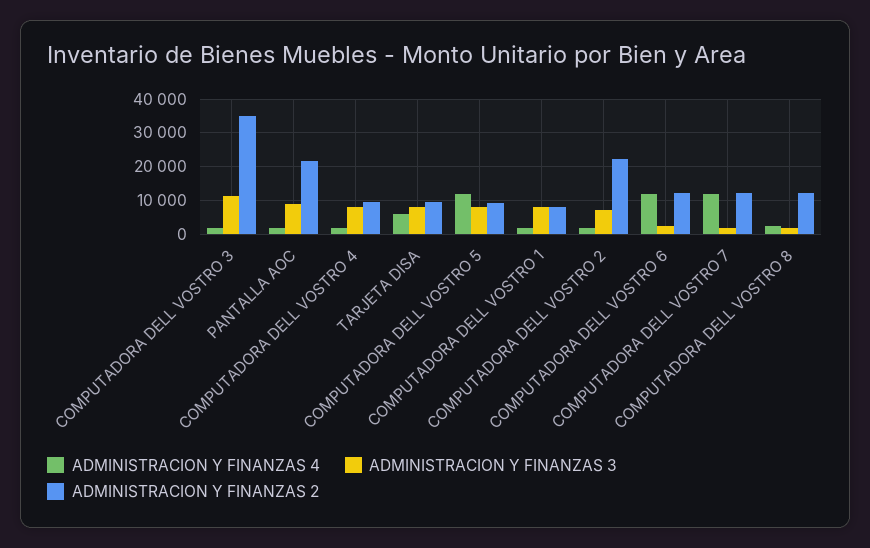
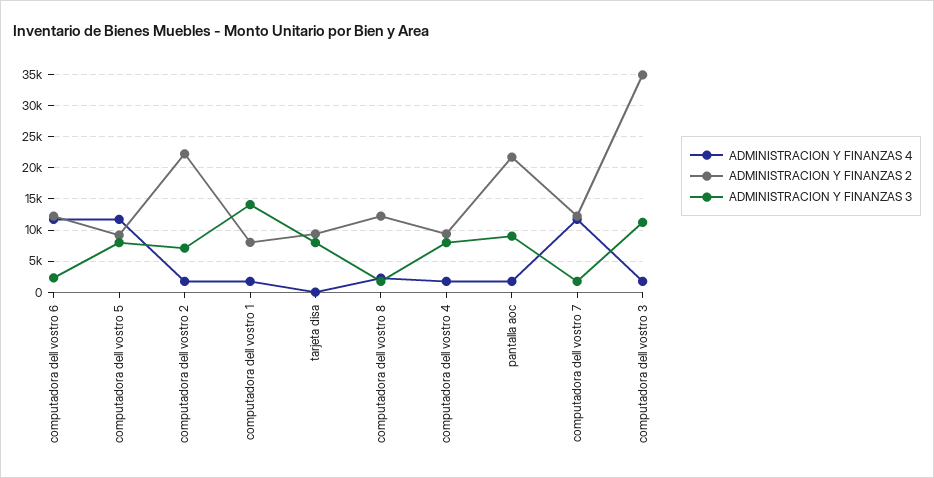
  {
    "ADMINISTRACION Y FINANZAS 4": {
      "COMPUTADORA DELL VOSTRO 3": 2000,
      "PANTALLA AOC": 2000,
      "COMPUTADORA DELL VOSTRO 4": 2000,
-     "TARJETA DISA": 6000,
+     "TARJETA DISA": 0,
      "COMPUTADORA DELL VOSTRO 5": 12000,
      "COMPUTADORA DELL VOSTRO 1": 2000,
      "COMPUTADORA DELL VOSTRO 2": 2000,
      "COMPUTADORA DELL VOSTRO 6": 12000,
      "COMPUTADORA DELL VOSTRO 7": 12000,
      "COMPUTADORA DELL VOSTRO 8": 2000
    },
    "ADMINISTRACION Y FINANZAS 3": {
      "COMPUTADORA DELL VOSTRO 3": 11000,
      "PANTALLA AOC": 9000,
      "COMPUTADORA DELL VOSTRO 4": 8000,
      "TARJETA DISA": 8000,
      "COMPUTADORA DELL VOSTRO 5": 8000,
-     "COMPUTADORA DELL VOSTRO 1": 8000,
+     "COMPUTADORA DELL VOSTRO 1": 14000,
      "COMPUTADORA DELL VOSTRO 2": 7000,
      "COMPUTADORA DELL VOSTRO 6": 2000,
      "COMPUTADORA DELL VOSTRO 7": 2000,
      "COMPUTADORA DELL VOSTRO 8": 2000
    },
    "ADMINISTRACION Y FINANZAS 2": {
      "COMPUTADORA DELL VOSTRO 3": 35000,
      "PANTALLA AOC": 22000,
      "COMPUTADORA DELL VOSTRO 4": 9000,
      "TARJETA DISA": 9000,
      "COMPUTADORA DELL VOSTRO 5": 9000,
      "COMPUTADORA DELL VOSTRO 1": 8000,
      "COMPUTADORA DELL VOSTRO 2": 22000,
      "COMPUTADORA DELL VOSTRO 6": 12000,
      "COMPUTADORA DELL VOSTRO 7": 12000,
      "COMPUTADORA DELL VOSTRO 8": 12000
    }
  }

